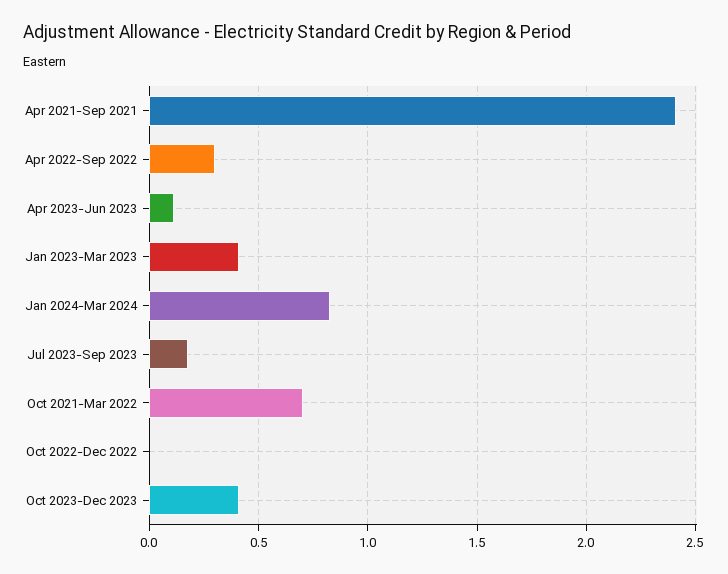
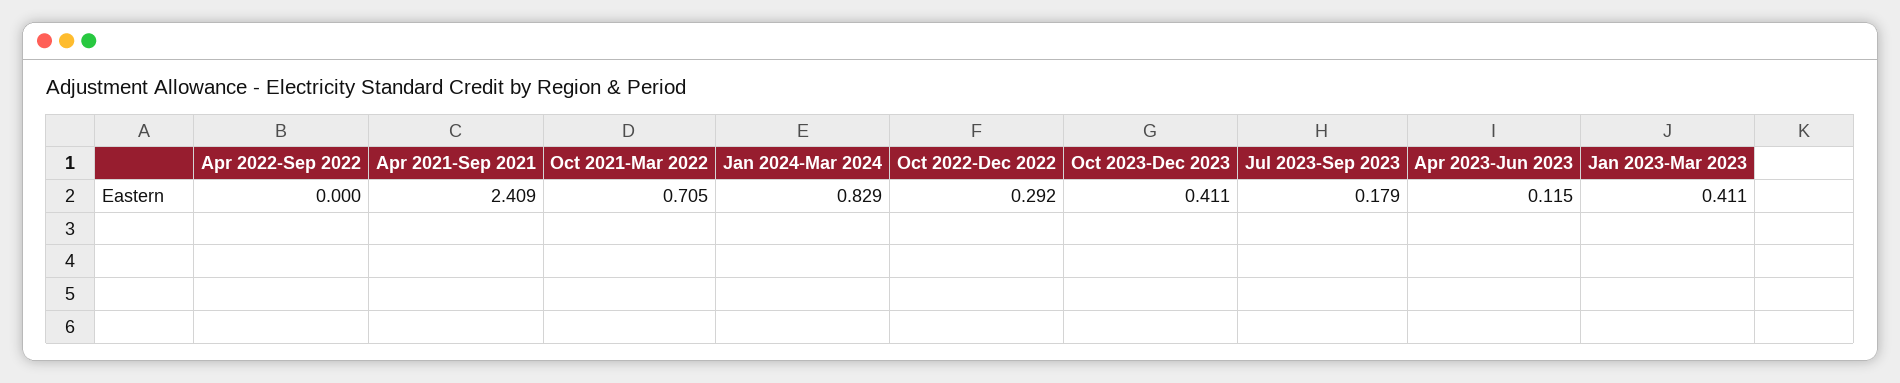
  {
    "Apr 2021-Sep 2021": 2.409,
-   "Apr 2022-Sep 2022": 0.3,
+   "Apr 2022-Sep 2022": 0,
    "Apr 2023-Jun 2023": 0.115,
    "Jan 2023-Mar 2023": 0.411,
    "Jan 2024-Mar 2024": 0.829,
    "Jul 2023-Sep 2023": 0.179,
    "Oct 2021-Mar 2022": 0.705,
-   "Oct 2022-Dec 2022": 0,
+   "Oct 2022-Dec 2022": 0.292,
    "Oct 2023-Dec 2023": 0.411
  }

